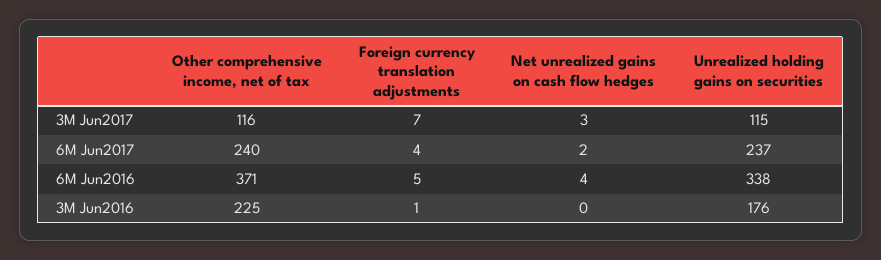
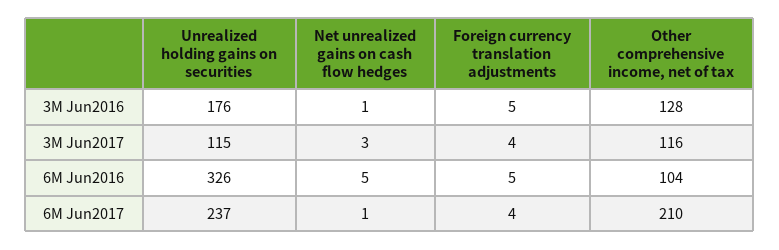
  {
    "Other comprehensive income, net of tax": {
      "3M Jun2017": 116,
-     "6M Jun2017": 240,
+     "6M Jun2017": 210,
-     "6M Jun2016": 371,
+     "6M Jun2016": 104,
-     "3M Jun2016": 225
+     "3M Jun2016": 128
    },
    "Foreign currency translation adjustments": {
-     "3M Jun2017": 7,
+     "3M Jun2017": 4,
      "6M Jun2017": 4,
      "6M Jun2016": 5,
-     "3M Jun2016": 1
+     "3M Jun2016": 5
    },
    "Net unrealized gains on cash flow hedges": {
      "3M Jun2017": 3,
-     "6M Jun2017": 2,
+     "6M Jun2017": 1,
-     "6M Jun2016": 4,
+     "6M Jun2016": 5,
-     "3M Jun2016": 0
+     "3M Jun2016": 1
    },
    "Unrealized holding gains on securities": {
      "3M Jun2017": 115,
      "6M Jun2017": 237,
-     "6M Jun2016": 338,
+     "6M Jun2016": 326,
      "3M Jun2016": 176
    }
  }

